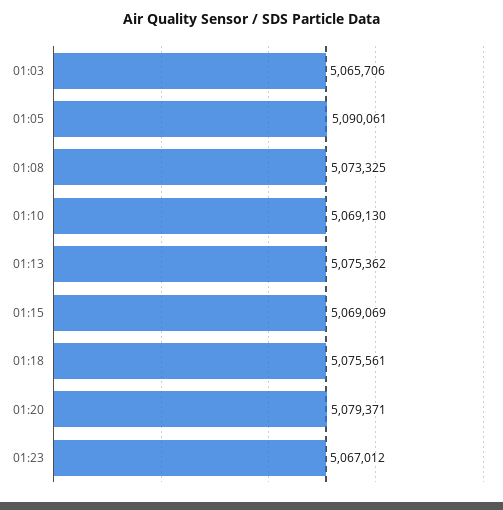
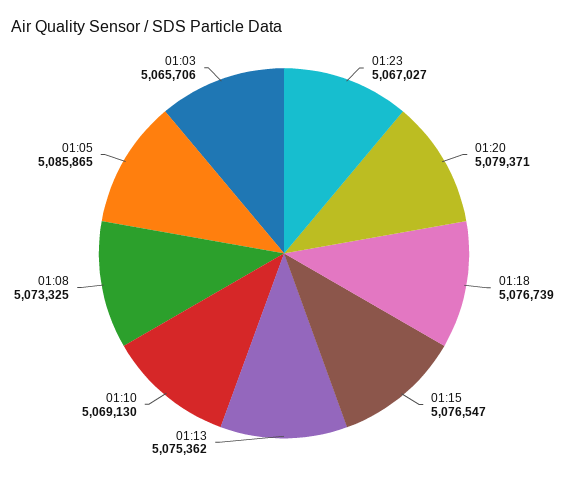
  {
    "01:03": 5065706,
-   "01:05": 5090061,
+   "01:05": 5085865,
    "01:08": 5073325,
    "01:10": 5069130,
    "01:13": 5075362,
-   "01:15": 5069069,
+   "01:15": 5076547,
-   "01:18": 5075561,
+   "01:18": 5076739,
    "01:20": 5079371,
-   "01:23": 5067012
+   "01:23": 5067027
  }

